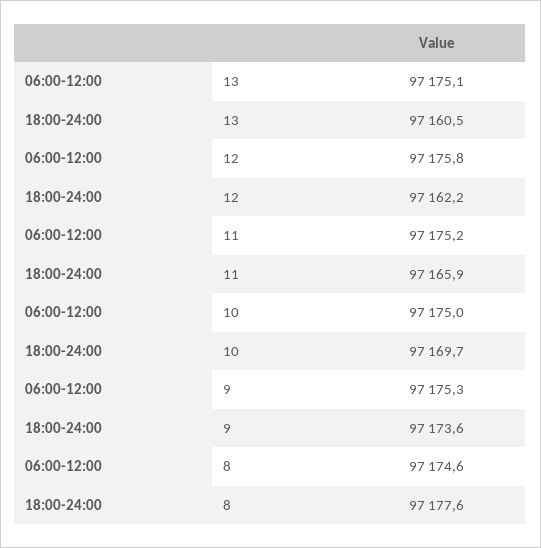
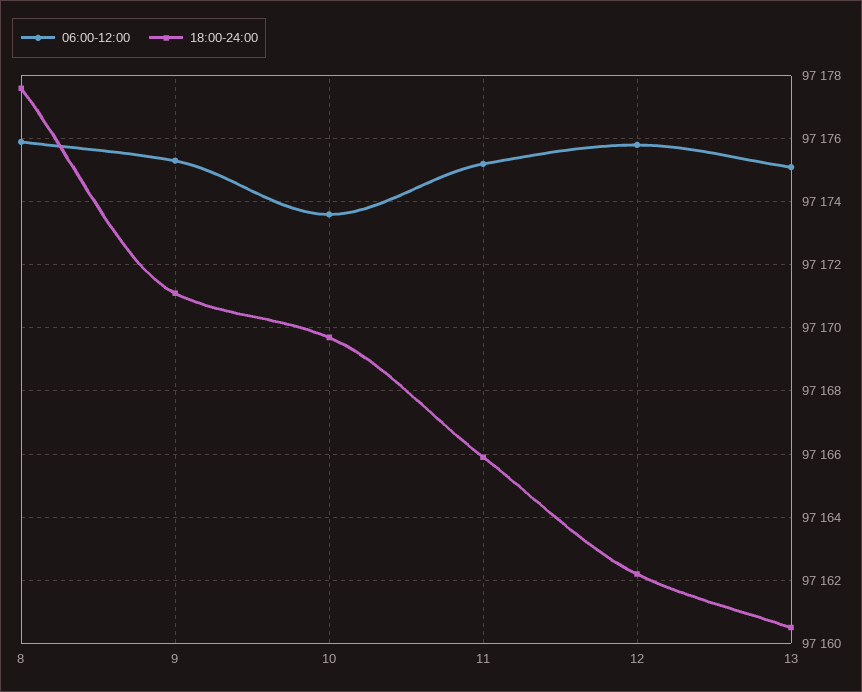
  {
    "06:00-12:00": {
      "13": 97175.1,
      "12": 97175.8,
      "11": 97175.2,
-     "10": 97175,
+     "10": 97173.5,
      "9": 97175.3,
-     "8": 97174.6
+     "8": 97176
    },
    "18:00-24:00": {
      "13": 97160.5,
      "12": 97162.2,
      "11": 97165.9,
      "10": 97169.7,
-     "9": 97173.6,
+     "9": 97171,
      "8": 97177.6
    }
  }

